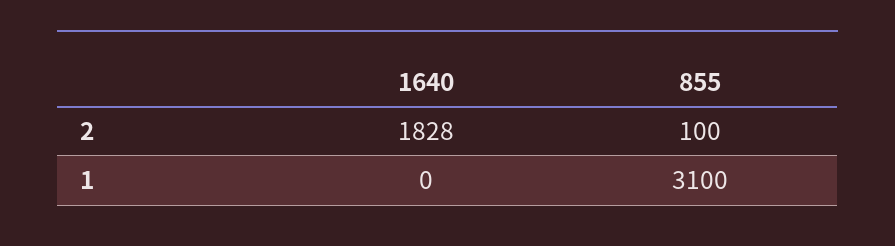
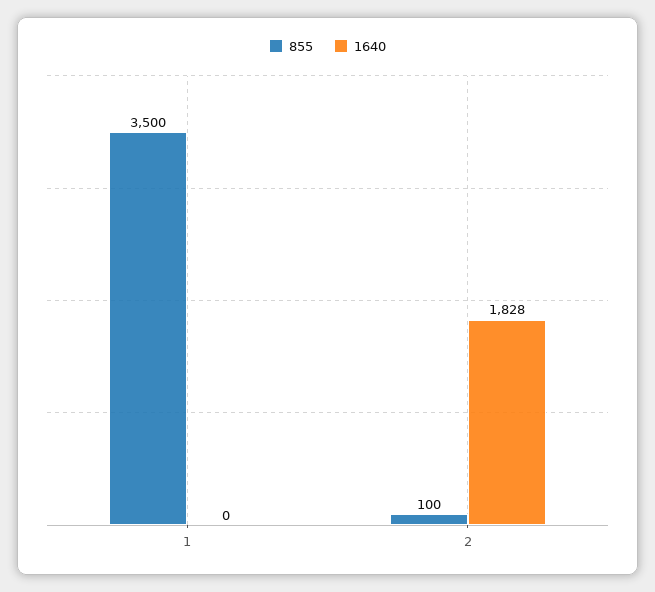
  {
    "1640": {
      "2": 1828,
      "1": 0
    },
    "855": {
      "2": 100,
-     "1": 3100
+     "1": 3500
    }
  }

